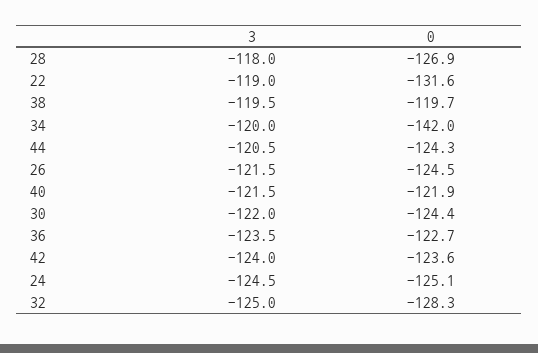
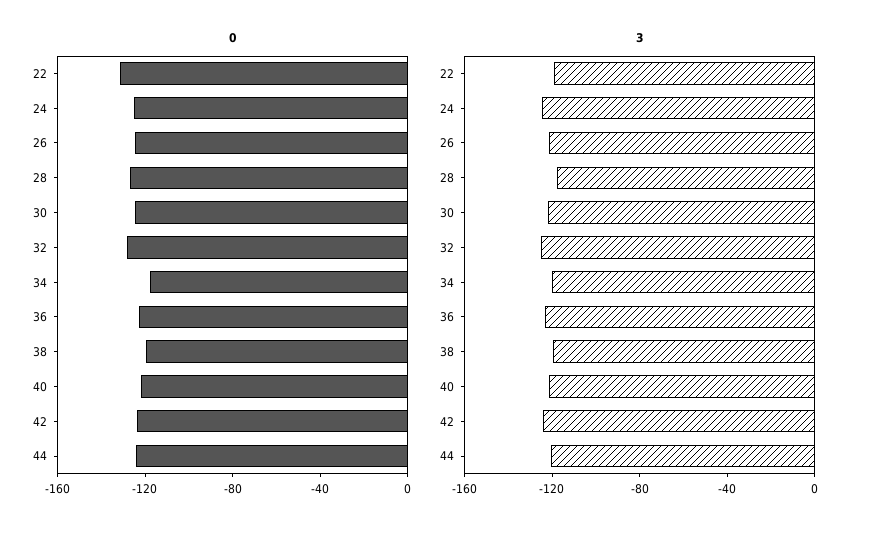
  {
    "3": {
      "28": -118,
      "22": -119,
      "38": -119.5,
      "34": -120,
      "44": -120.5,
      "26": -121.5,
      "40": -121.5,
      "30": -122,
      "36": -123.5,
      "42": -124,
      "24": -124.5,
      "32": -125
    },
    "0": {
      "28": -126.9,
      "22": -131.6,
      "38": -119.7,
-     "34": -142,
+     "34": -120,
      "44": -124.3,
      "26": -124.5,
      "40": -121.9,
      "30": -124.4,
      "36": -122.7,
      "42": -123.6,
      "24": -125.1,
      "32": -128.3
    }
  }

